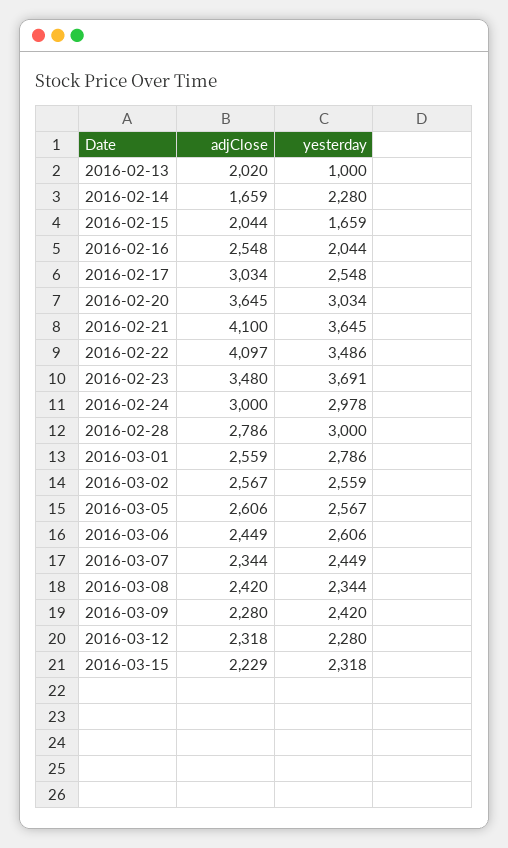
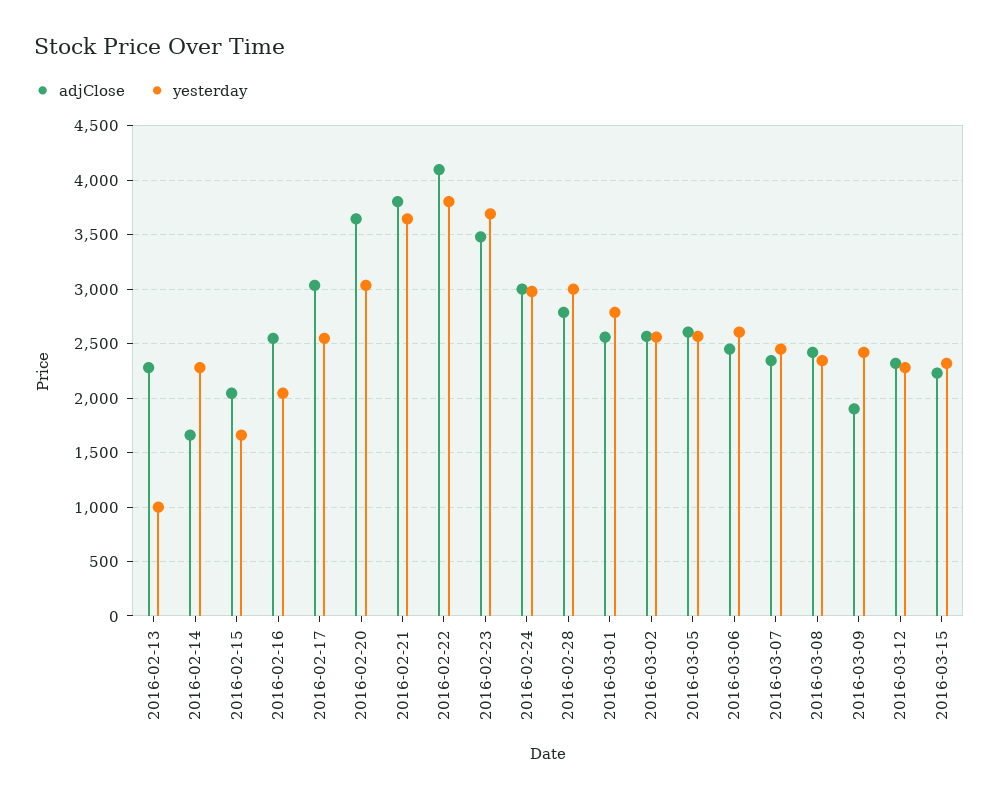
  {
    "adjClose": {
-     "2016-02-13": 2020,
+     "2016-02-13": 2300,
      "2016-02-14": 1659,
      "2016-02-15": 2044,
      "2016-02-16": 2548,
      "2016-02-17": 3034,
      "2016-02-20": 3645,
-     "2016-02-21": 4100,
+     "2016-02-21": 3800,
      "2016-02-22": 4097,
      "2016-02-23": 3480,
      "2016-02-24": 3000,
      "2016-02-28": 2786,
      "2016-03-01": 2559,
      "2016-03-02": 2567,
      "2016-03-05": 2606,
      "2016-03-06": 2449,
      "2016-03-07": 2344,
      "2016-03-08": 2420,
-     "2016-03-09": 2280,
+     "2016-03-09": 1900,
      "2016-03-12": 2318,
      "2016-03-15": 2229
    },
    "yesterday": {
      "2016-02-13": 1000,
      "2016-02-14": 2280,
      "2016-02-15": 1659,
      "2016-02-16": 2044,
      "2016-02-17": 2548,
      "2016-02-20": 3034,
      "2016-02-21": 3645,
-     "2016-02-22": 3486,
+     "2016-02-22": 3800,
      "2016-02-23": 3691,
      "2016-02-24": 2978,
      "2016-02-28": 3000,
      "2016-03-01": 2786,
      "2016-03-02": 2559,
      "2016-03-05": 2567,
      "2016-03-06": 2606,
      "2016-03-07": 2449,
      "2016-03-08": 2344,
      "2016-03-09": 2420,
      "2016-03-12": 2280,
      "2016-03-15": 2318
    }
  }

